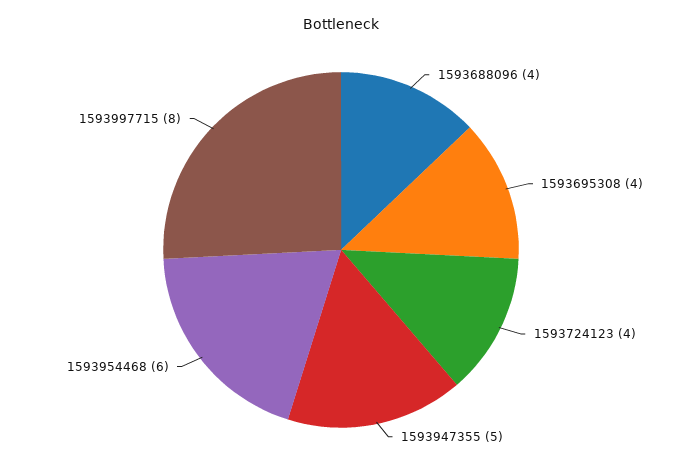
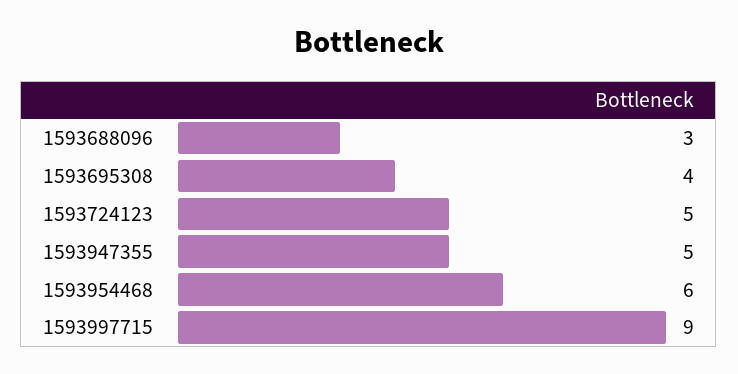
  {
-   "1593688096": 4,
+   "1593688096": 3,
    "1593695308": 4,
-   "1593724123": 4,
+   "1593724123": 5,
    "1593947355": 5,
    "1593954468": 6,
-   "1593997715": 8
+   "1593997715": 9
  }

